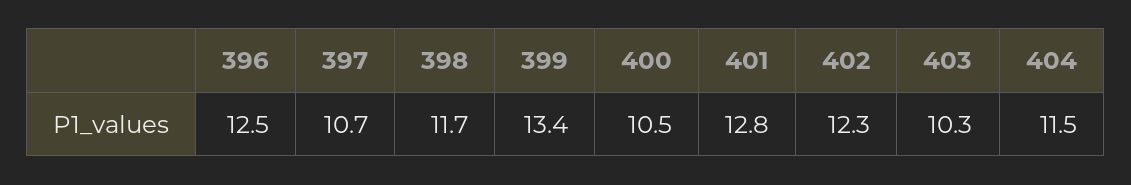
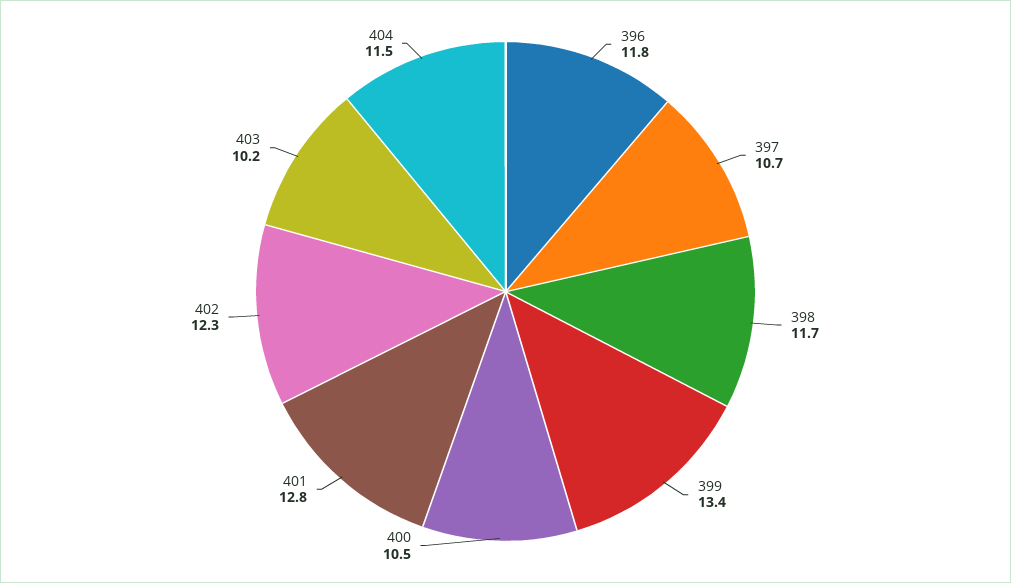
  {
-   "396": 12.5,
+   "396": 11.8,
    "397": 10.7,
    "398": 11.7,
    "399": 13.4,
    "400": 10.5,
    "401": 12.8,
    "402": 12.3,
-   "403": 10.3,
+   "403": 10.2,
    "404": 11.5
  }

